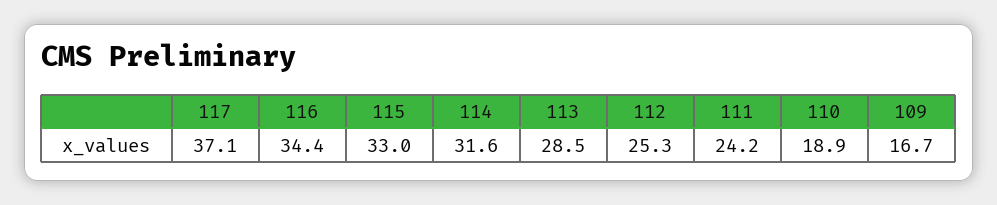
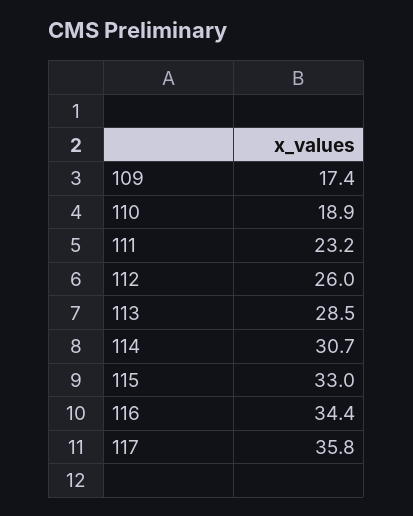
  {
-   "117": 37.1,
+   "117": 35.8,
    "116": 34.4,
    "115": 33,
-   "114": 31.6,
+   "114": 30.7,
    "113": 28.5,
-   "112": 25.3,
+   "112": 26,
-   "111": 24.2,
+   "111": 23.2,
    "110": 18.9,
-   "109": 16.7
+   "109": 17.4
  }

